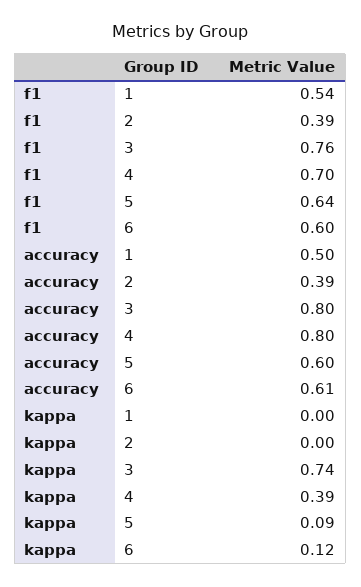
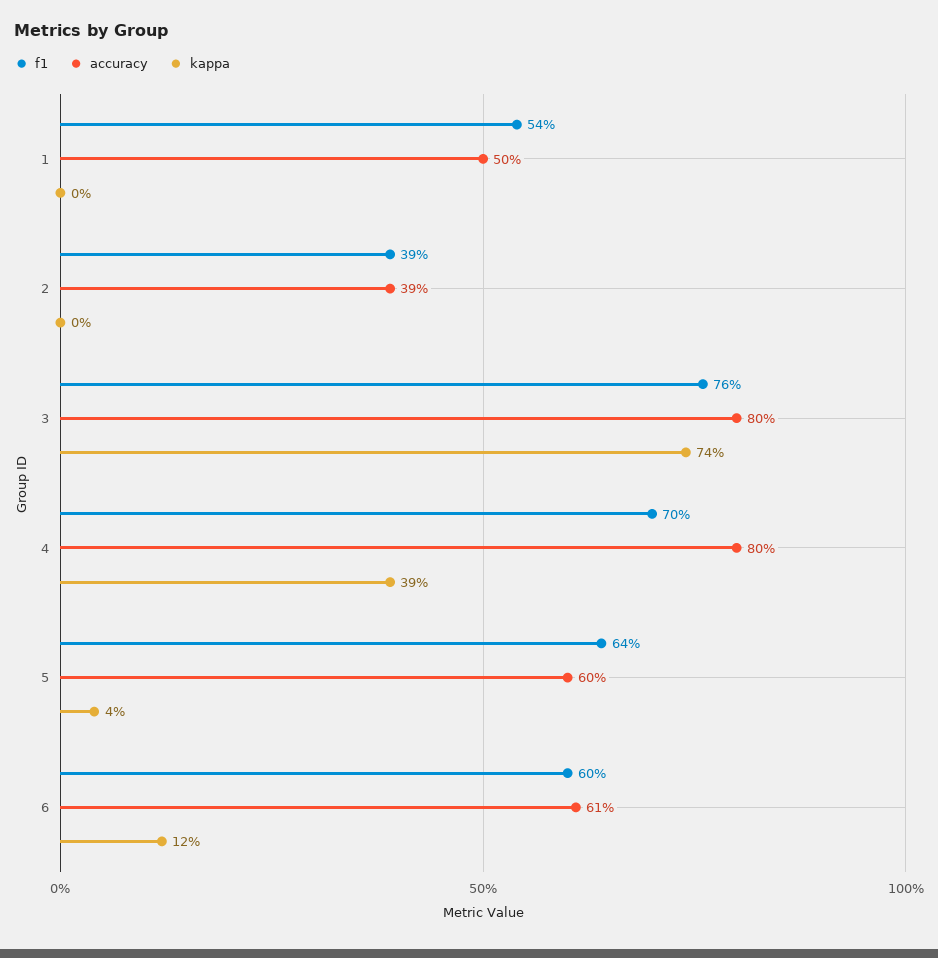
  {
    "f1": {
      "1": 0.54,
      "2": 0.39,
      "3": 0.76,
      "4": 0.7,
      "5": 0.64,
      "6": 0.6
    },
    "accuracy": {
      "1": 0.5,
      "2": 0.39,
      "3": 0.8,
      "4": 0.8,
      "5": 0.6,
      "6": 0.61
    },
    "kappa": {
      "1": 0,
      "2": 0,
      "3": 0.74,
      "4": 0.39,
-     "5": 0.09,
+     "5": 0.04,
      "6": 0.12
    }
  }

